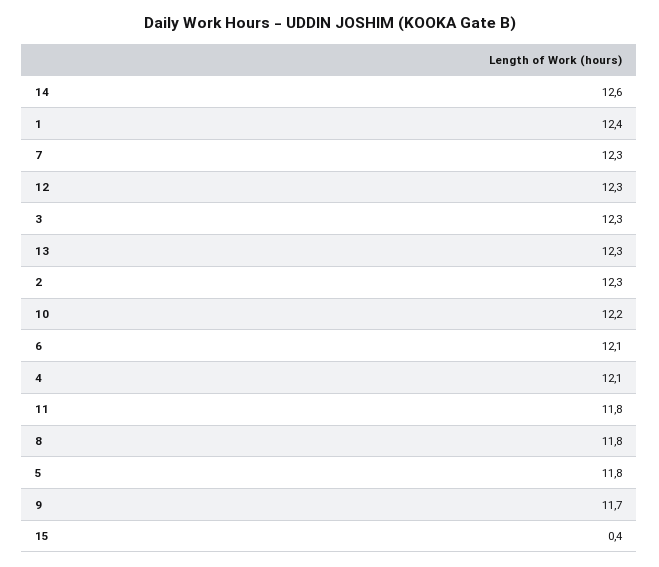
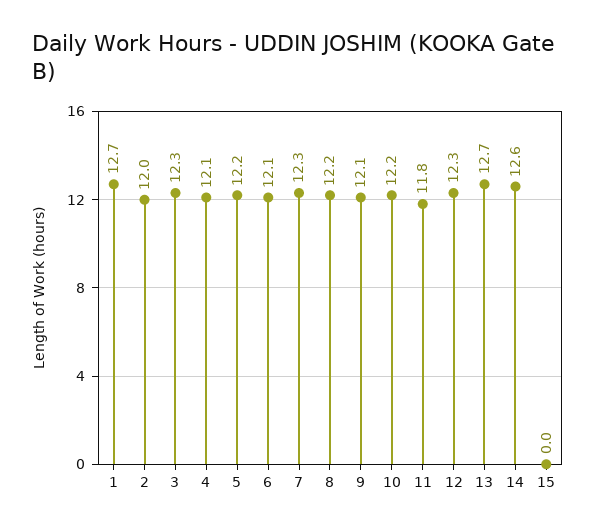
  {
    "14": 12.6,
-   "1": 12.4,
+   "1": 12.7,
    "7": 12.3,
    "12": 12.3,
    "3": 12.3,
-   "13": 12.3,
+   "13": 12.7,
-   "2": 12.3,
+   "2": 12,
    "10": 12.2,
    "6": 12.1,
    "4": 12.1,
    "11": 11.8,
-   "8": 11.8,
+   "8": 12.2,
-   "5": 11.8,
+   "5": 12.2,
-   "9": 11.7,
+   "9": 12.1,
-   "15": 0.4
+   "15": 0
  }

